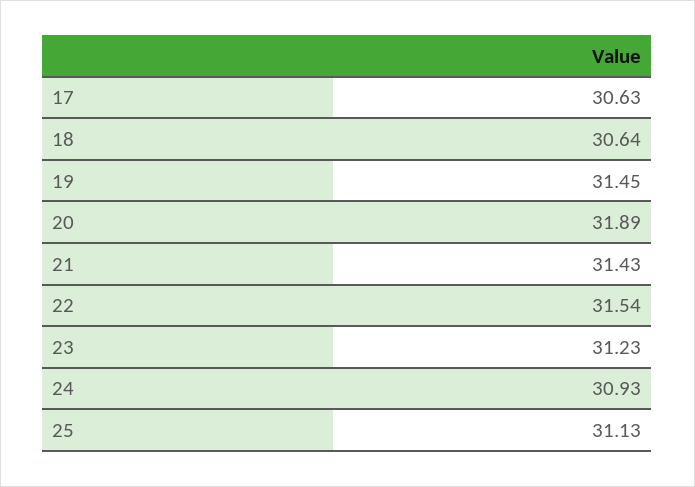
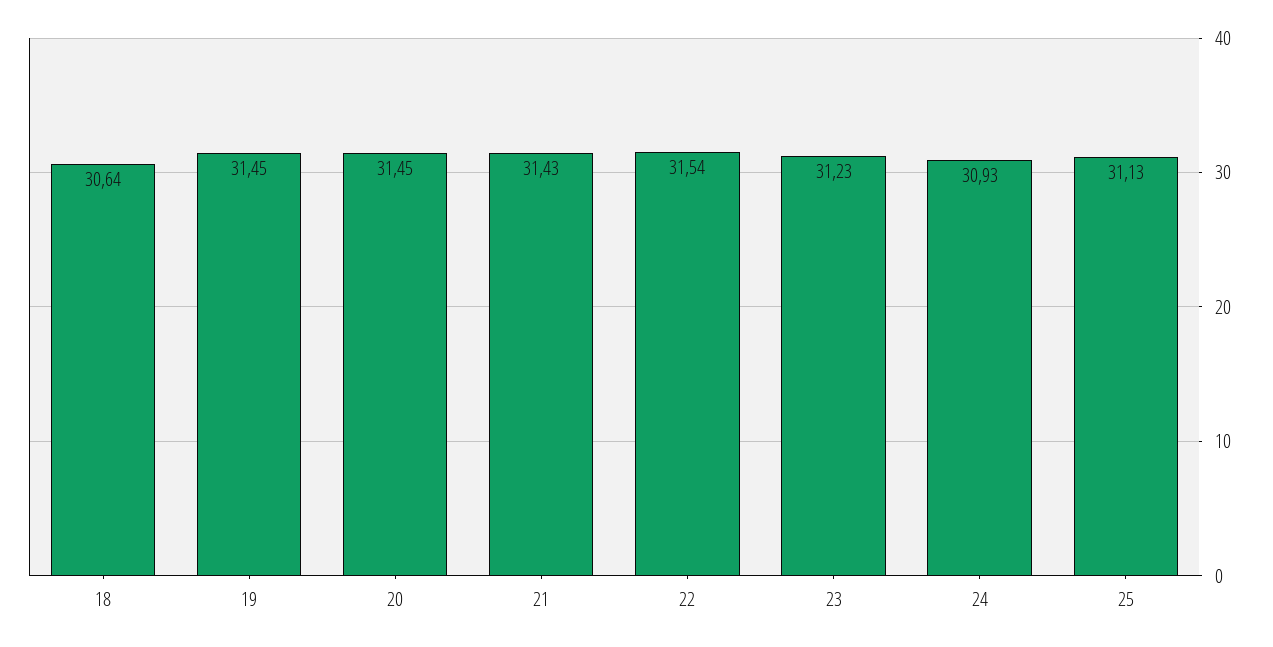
  {
-   "17": 30.63,
    "18": 30.64,
    "19": 31.45,
-   "20": 31.89,
+   "20": 31.45,
    "21": 31.43,
    "22": 31.54,
    "23": 31.23,
    "24": 30.93,
    "25": 31.13
  }

